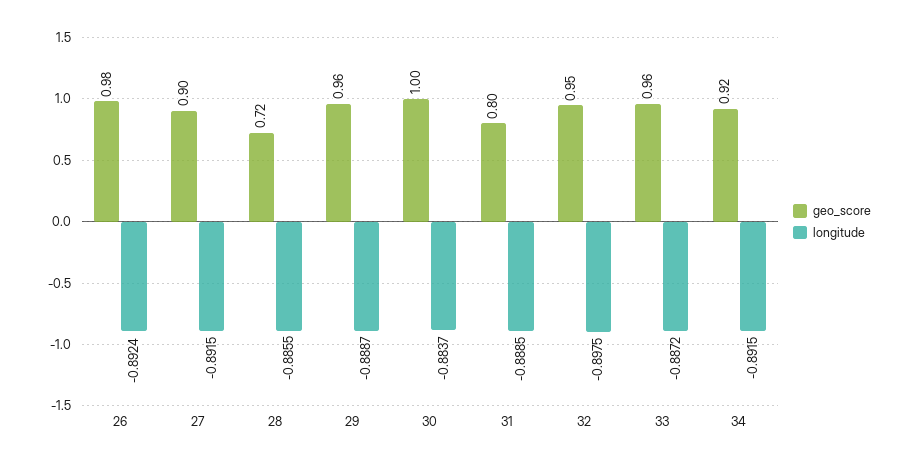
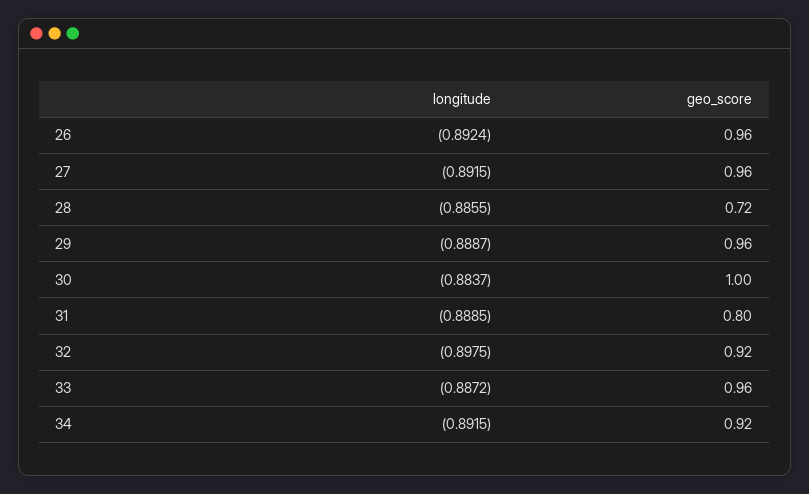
  {
    "geo_score": {
-     "26": 0.98,
+     "26": 0.96,
-     "27": 0.9,
+     "27": 0.96,
      "28": 0.72,
      "29": 0.96,
      "30": 1,
      "31": 0.8,
-     "32": 0.95,
+     "32": 0.92,
      "33": 0.96,
      "34": 0.92
    },
    "longitude": {
      "26": -0.8924,
      "27": -0.8915,
      "28": -0.8855,
      "29": -0.8887,
      "30": -0.8837,
      "31": -0.8885,
      "32": -0.8975,
      "33": -0.8872,
      "34": -0.8915
    }
  }

